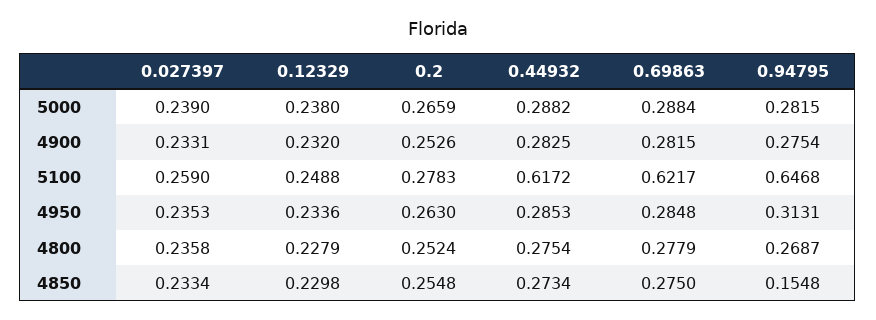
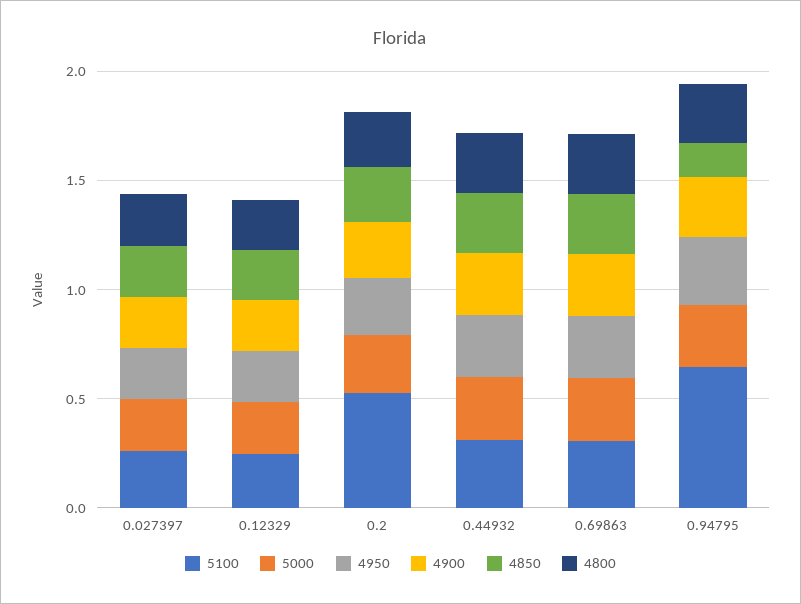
  {
    "5000": {
      "0.027397": 0.239,
      "0.12329": 0.238,
      "0.2": 0.2659,
      "0.44932": 0.2882,
      "0.69863": 0.2884,
      "0.94795": 0.2815
    },
    "4900": {
      "0.027397": 0.2331,
      "0.12329": 0.232,
      "0.2": 0.2526,
      "0.44932": 0.2825,
      "0.69863": 0.2815,
      "0.94795": 0.2754
    },
    "5100": {
      "0.027397": 0.259,
      "0.12329": 0.2488,
-     "0.2": 0.2783,
+     "0.2": 0.5,
-     "0.44932": 0.6172,
+     "0.44932": 0.3,
-     "0.69863": 0.6217,
+     "0.69863": 0.3,
      "0.94795": 0.6468
    },
    "4950": {
      "0.027397": 0.2353,
      "0.12329": 0.2336,
      "0.2": 0.263,
      "0.44932": 0.2853,
      "0.69863": 0.2848,
      "0.94795": 0.3131
    },
    "4800": {
      "0.027397": 0.2358,
      "0.12329": 0.2279,
      "0.2": 0.2524,
      "0.44932": 0.2754,
      "0.69863": 0.2779,
      "0.94795": 0.2687
    },
    "4850": {
      "0.027397": 0.2334,
      "0.12329": 0.2298,
      "0.2": 0.2548,
      "0.44932": 0.2734,
      "0.69863": 0.275,
      "0.94795": 0.1548
    }
  }

